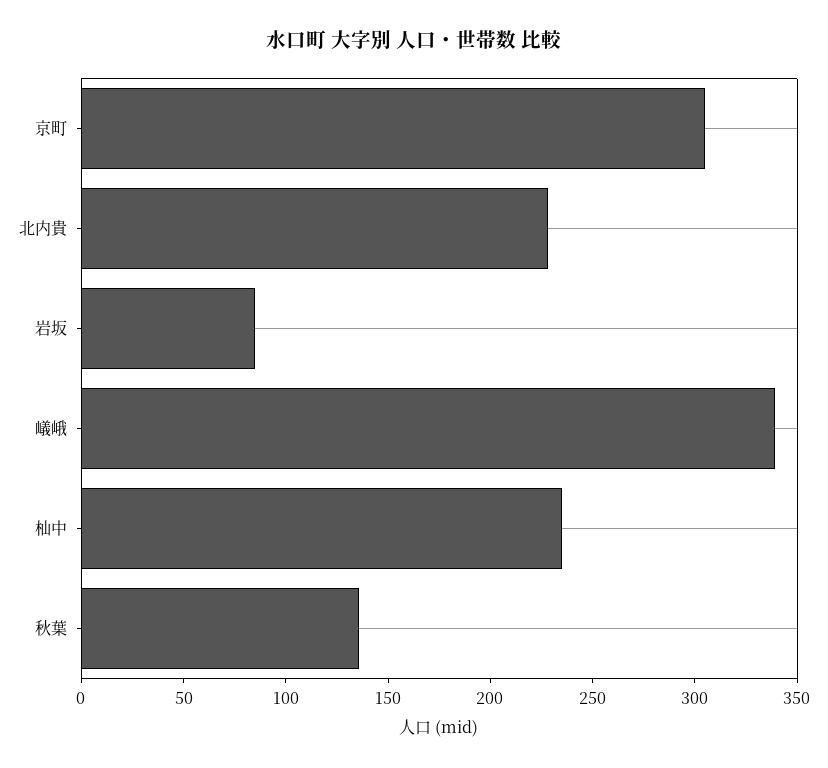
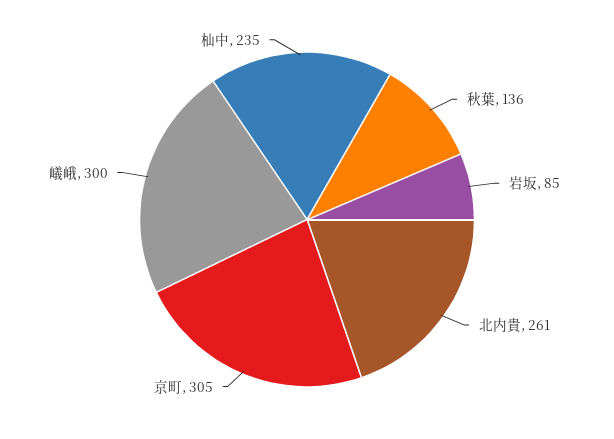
  {
    "京町": 305,
-   "北内貴": 230,
+   "北内貴": 261,
    "岩坂": 85,
-   "嶬峨": 340,
+   "嶬峨": 300,
    "杣中": 235,
    "秋葉": 136
  }

